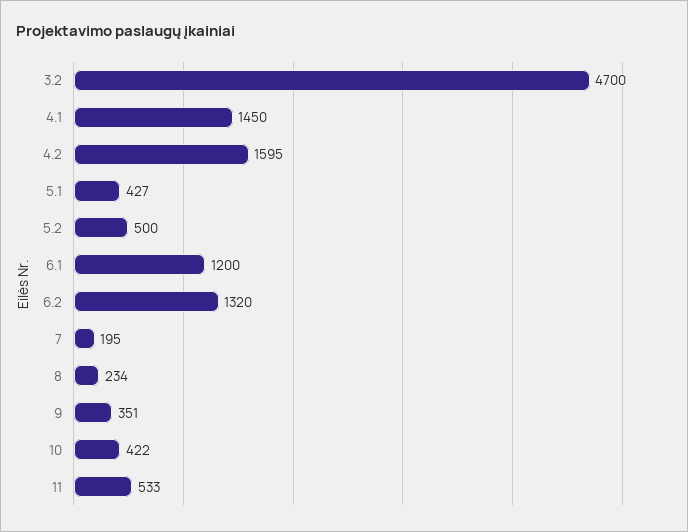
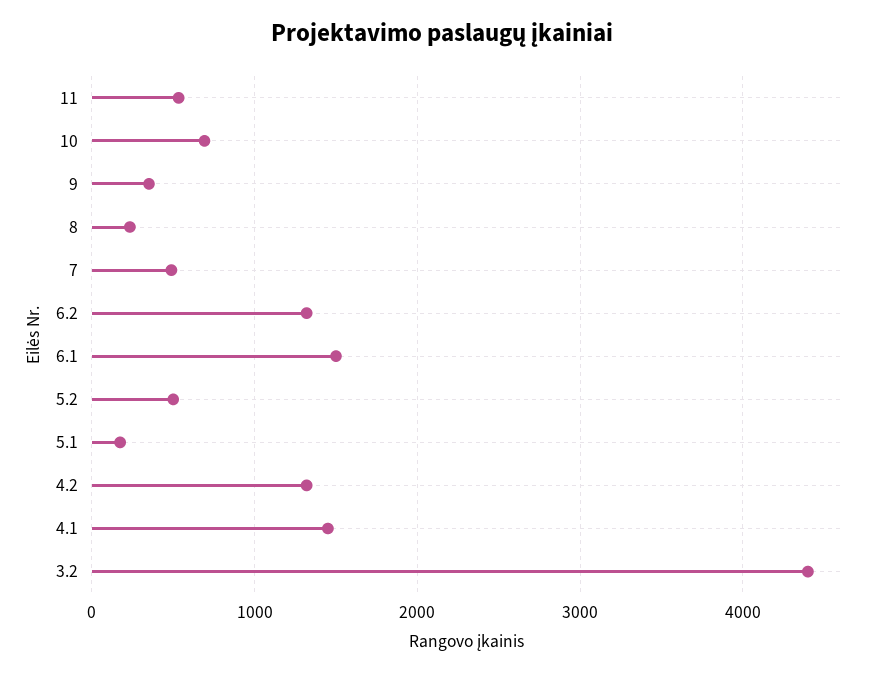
  {
-   "3.2": 4700,
+   "3.2": 4400,
    "4.1": 1450,
-   "4.2": 1595,
+   "4.2": 1300,
-   "5.1": 427,
+   "5.1": 200,
    "5.2": 500,
-   "6.1": 1200,
+   "6.1": 1500,
    "6.2": 1320,
-   "7": 195,
+   "7": 500,
    "8": 234,
    "9": 351,
-   "10": 422,
+   "10": 700,
    "11": 533
  }

